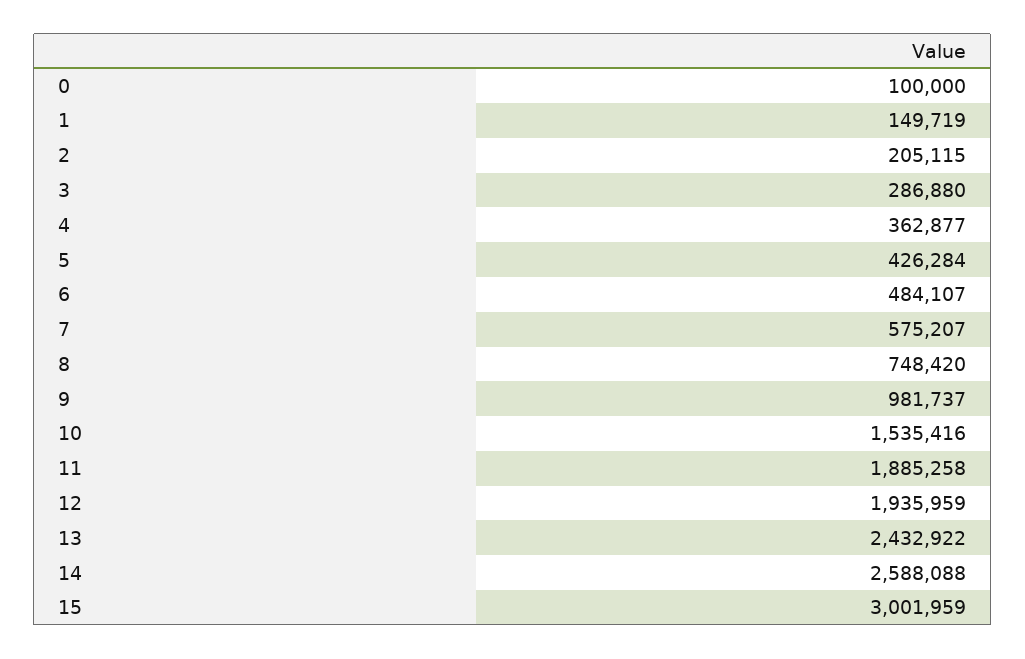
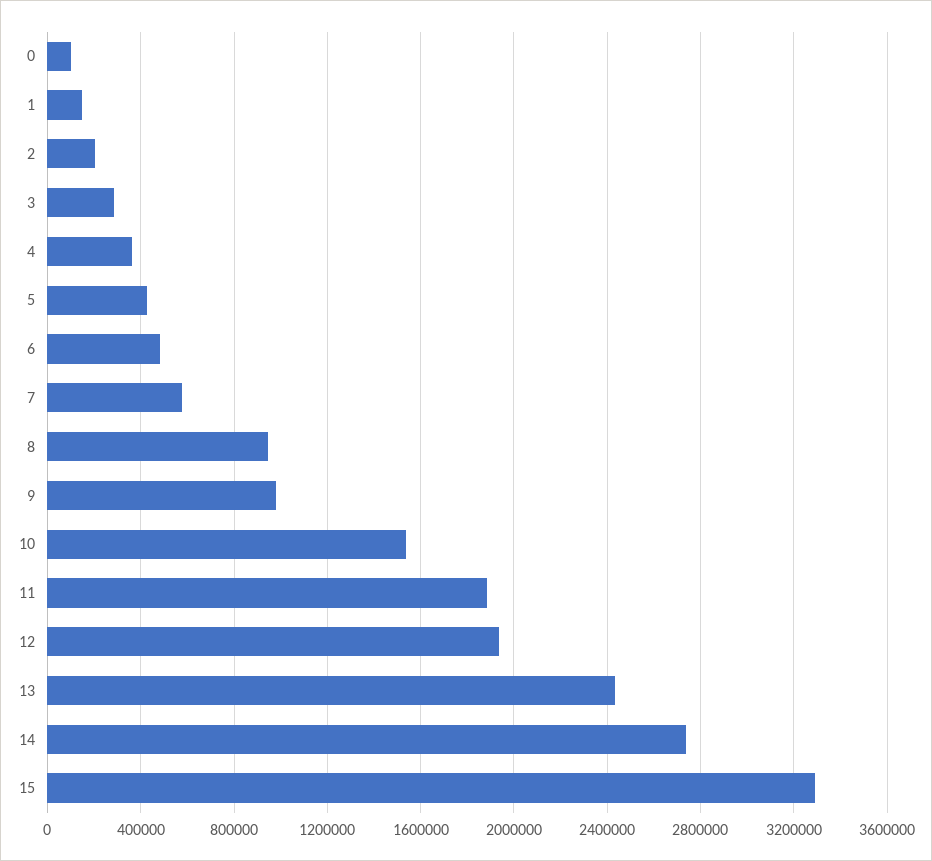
  {
    "0": 100000,
    "1": 149719,
    "2": 205115,
    "3": 286880,
    "4": 362877,
    "5": 426284,
    "6": 484107,
    "7": 575207,
-   "8": 748420,
+   "8": 950000,
    "9": 981737,
    "10": 1535416,
    "11": 1885258,
    "12": 1935959,
    "13": 2432922,
-   "14": 2588088,
+   "14": 2750000,
-   "15": 3001959
+   "15": 3300000
  }

